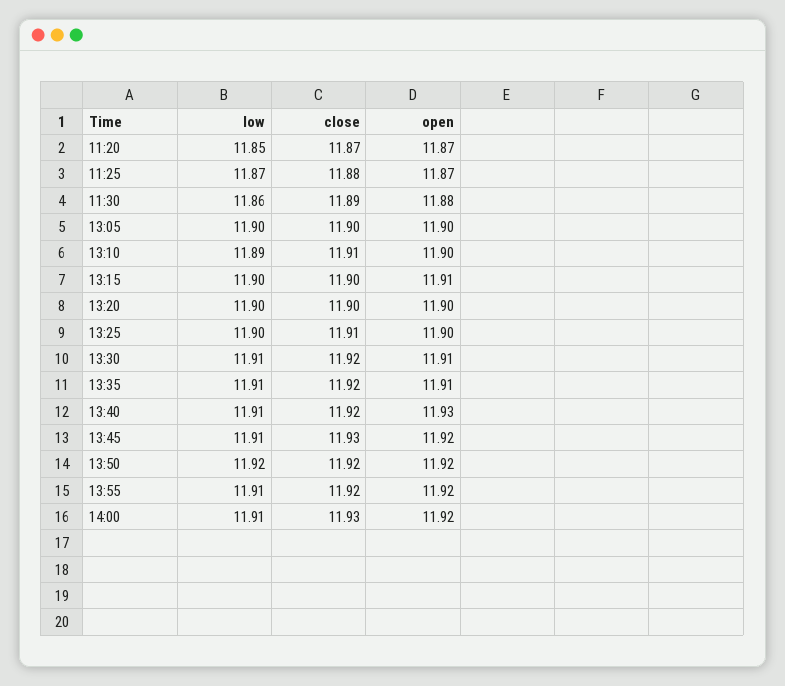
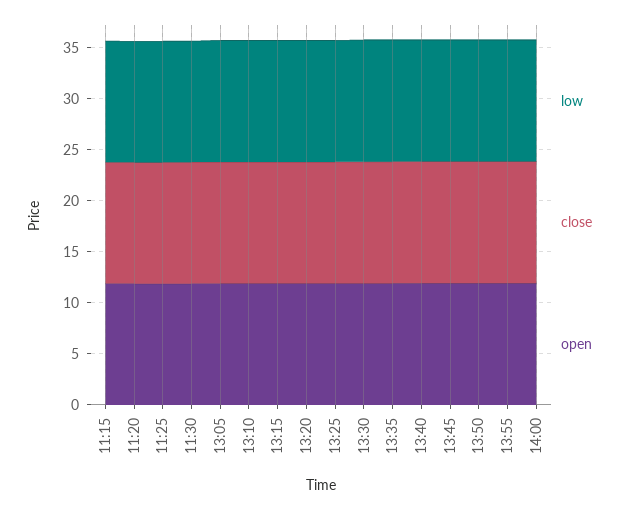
  {
    "low": {
      "11:20": 11.85,
      "11:25": 11.87,
      "11:30": 11.86,
      "13:05": 11.9,
      "13:10": 11.89,
      "13:15": 11.9,
      "13:20": 11.9,
      "13:25": 11.9,
      "13:30": 11.91,
      "13:35": 11.91,
      "13:40": 11.91,
      "13:45": 11.91,
      "13:50": 11.92,
      "13:55": 11.91,
-     "14:00": 11.91
+     "14:00": 11.91,
+     "11:15": 12
    },
    "close": {
      "11:20": 11.87,
      "11:25": 11.88,
      "11:30": 11.89,
      "13:05": 11.9,
      "13:10": 11.91,
      "13:15": 11.9,
      "13:20": 11.9,
      "13:25": 11.91,
      "13:30": 11.92,
      "13:35": 11.92,
      "13:40": 11.92,
      "13:45": 11.93,
      "13:50": 11.92,
      "13:55": 11.92,
-     "14:00": 11.93
+     "14:00": 11.93,
+     "11:15": 12
    },
    "open": {
      "11:20": 11.87,
      "11:25": 11.87,
      "11:30": 11.88,
      "13:05": 11.9,
      "13:10": 11.9,
      "13:15": 11.91,
      "13:20": 11.9,
      "13:25": 11.9,
      "13:30": 11.91,
      "13:35": 11.91,
      "13:40": 11.93,
      "13:45": 11.92,
      "13:50": 11.92,
      "13:55": 11.92,
-     "14:00": 11.92
+     "14:00": 11.92,
+     "11:15": 12
    }
  }

